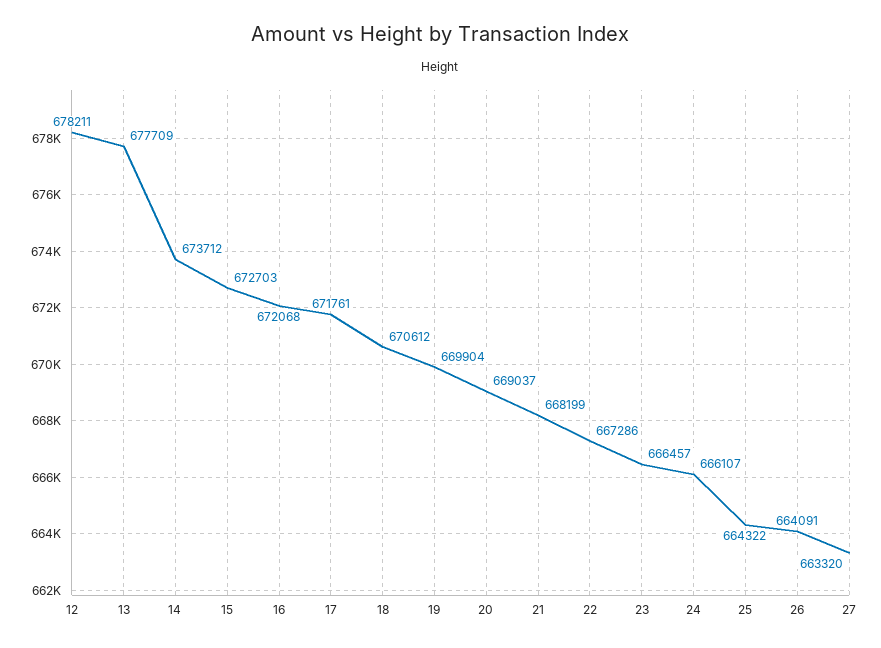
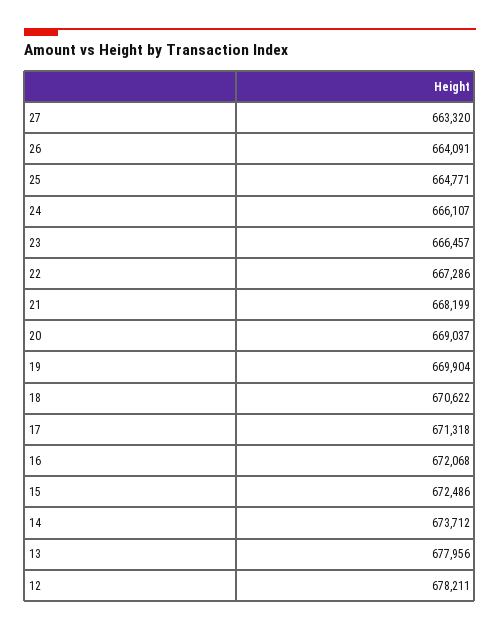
  {
    "12": 678211,
-   "13": 677709,
+   "13": 677956,
    "14": 673712,
-   "15": 672703,
+   "15": 672486,
    "16": 672068,
-   "17": 671761,
+   "17": 671318,
-   "18": 670612,
+   "18": 670622,
    "19": 669904,
    "20": 669037,
    "21": 668199,
    "22": 667286,
    "23": 666457,
    "24": 666107,
-   "25": 664322,
+   "25": 664771,
    "26": 664091,
    "27": 663320
  }

